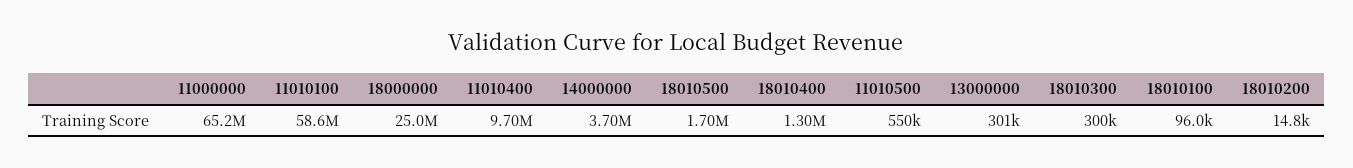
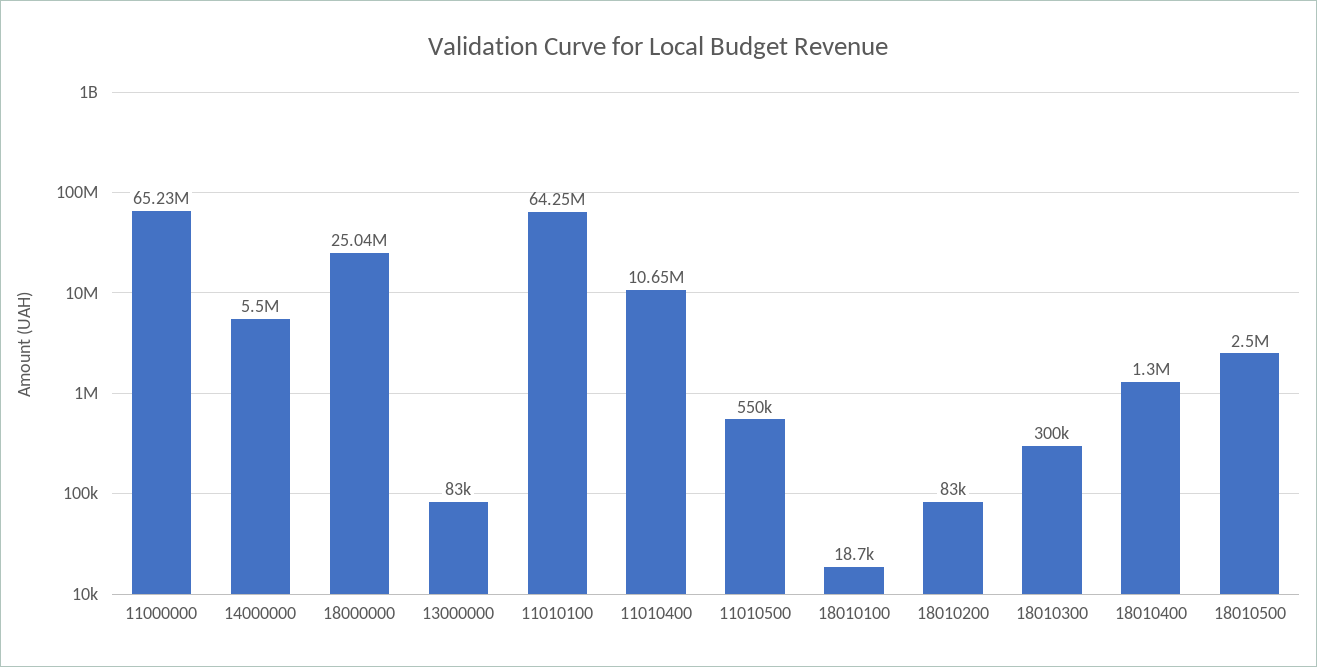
  {
    "11000000": 65230000,
-   "11010100": 58600000,
+   "11010100": 64250000,
    "18000000": 25040000,
-   "11010400": 9700000,
+   "11010400": 10650000,
-   "14000000": 3700000,
+   "14000000": 5500000,
-   "18010500": 1700000,
+   "18010500": 2500000,
    "18010400": 1300000,
    "11010500": 550000,
-   "13000000": 301000,
+   "13000000": 83000,
    "18010300": 300000,
-   "18010100": 96000,
+   "18010100": 18700,
-   "18010200": 14800
+   "18010200": 83000
  }

